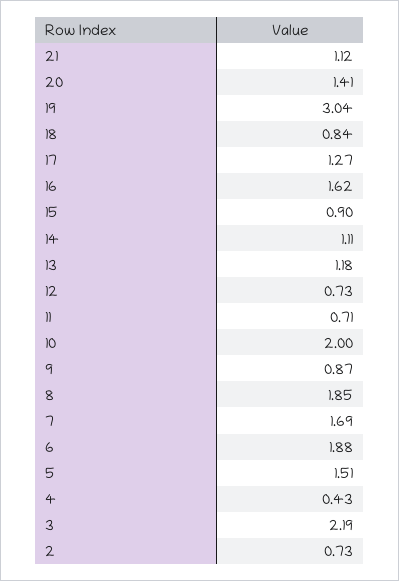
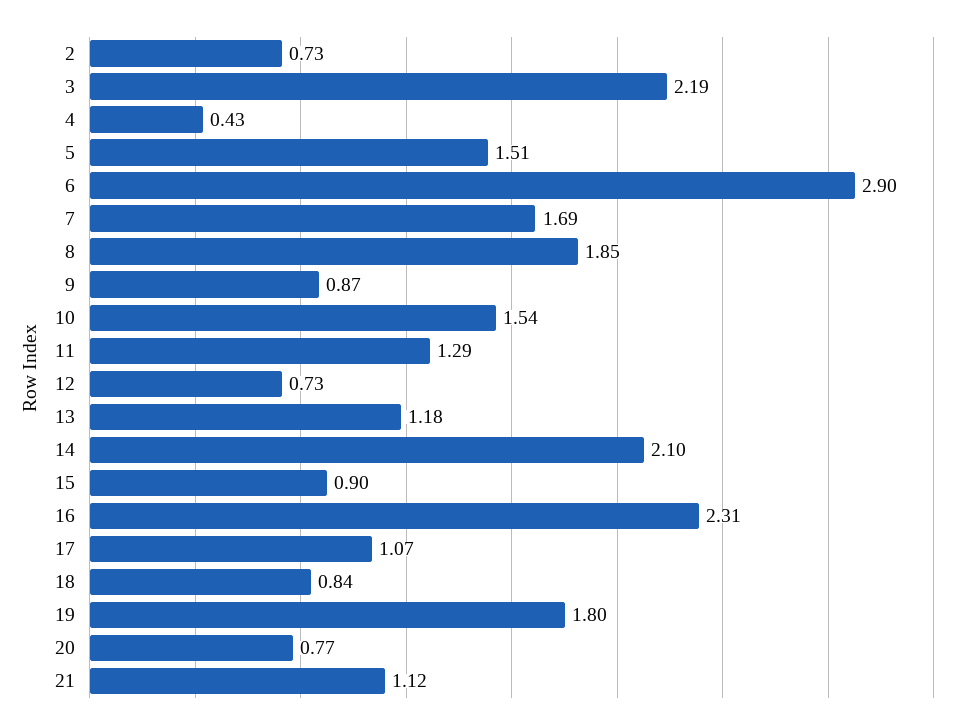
  {
    "21": 1.12,
-   "20": 1.41,
+   "20": 0.77,
-   "19": 3.04,
+   "19": 1.8,
    "18": 0.84,
-   "17": 1.27,
+   "17": 1.07,
-   "16": 1.62,
+   "16": 2.31,
    "15": 0.9,
-   "14": 1.11,
+   "14": 2.1,
    "13": 1.18,
    "12": 0.73,
-   "11": 0.71,
+   "11": 1.29,
-   "10": 2,
+   "10": 1.54,
    "9": 0.87,
    "8": 1.85,
    "7": 1.69,
-   "6": 1.88,
+   "6": 2.9,
    "5": 1.51,
    "4": 0.43,
    "3": 2.19,
    "2": 0.73
  }

